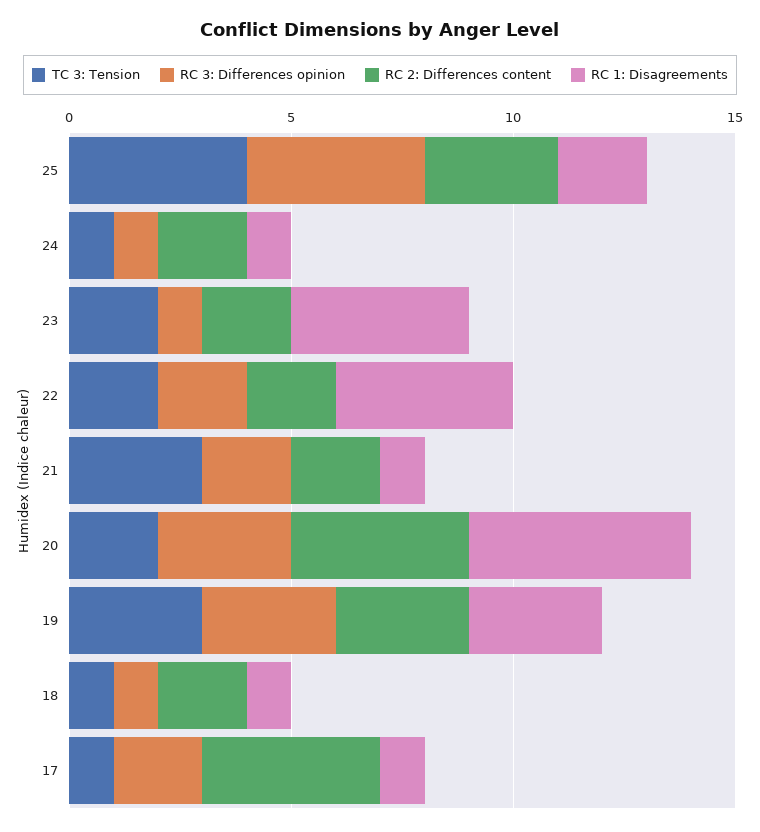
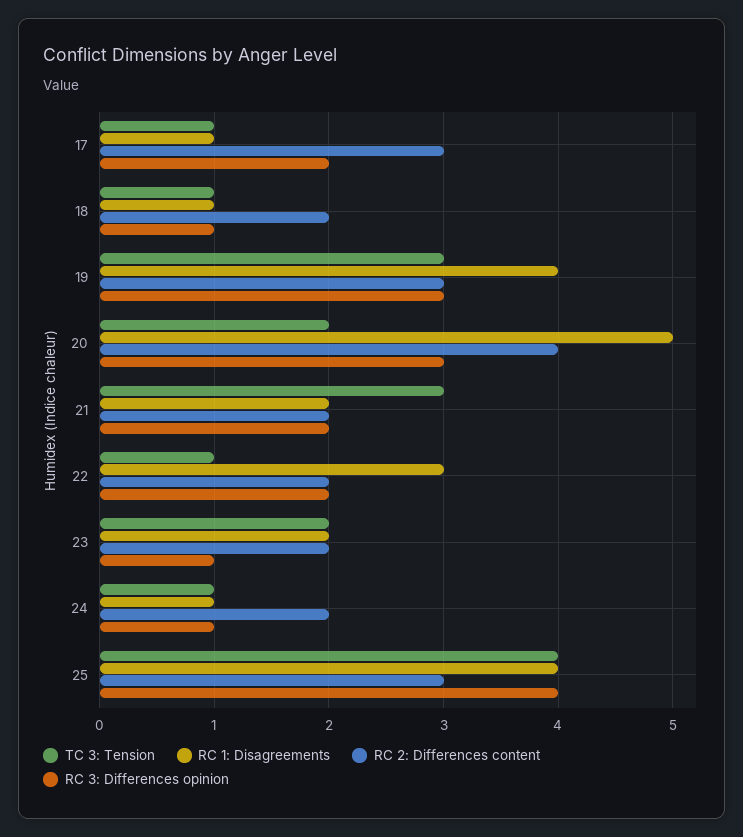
  {
    "TC 3: Tension": {
      "25": 4,
      "24": 1,
      "23": 2,
-     "22": 2,
+     "22": 1,
      "21": 3,
      "20": 2,
      "19": 3,
      "18": 1,
      "17": 1
    },
    "RC 3: Differences opinion": {
      "25": 4,
      "24": 1,
      "23": 1,
      "22": 2,
      "21": 2,
      "20": 3,
      "19": 3,
      "18": 1,
      "17": 2
    },
    "RC 2: Differences content": {
      "25": 3,
      "24": 2,
      "23": 2,
      "22": 2,
      "21": 2,
      "20": 4,
      "19": 3,
      "18": 2,
-     "17": 4
+     "17": 3
    },
    "RC 1: Disagreements": {
-     "25": 2,
+     "25": 4,
      "24": 1,
-     "23": 4,
+     "23": 2,
-     "22": 4,
+     "22": 3,
-     "21": 1,
+     "21": 2,
      "20": 5,
-     "19": 3,
+     "19": 4,
      "18": 1,
      "17": 1
    }
  }

